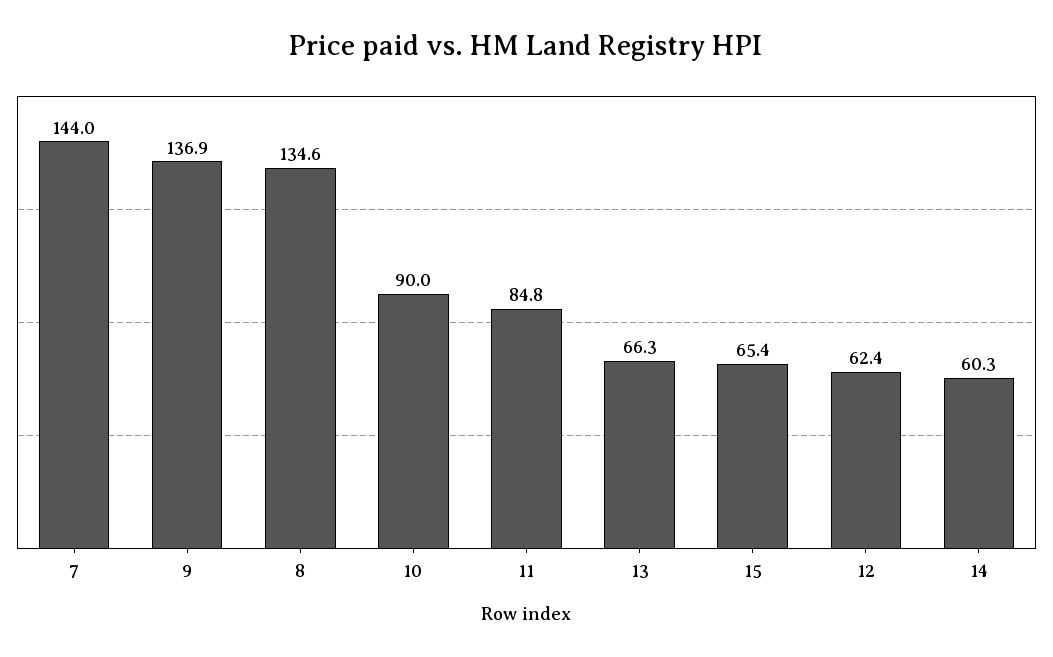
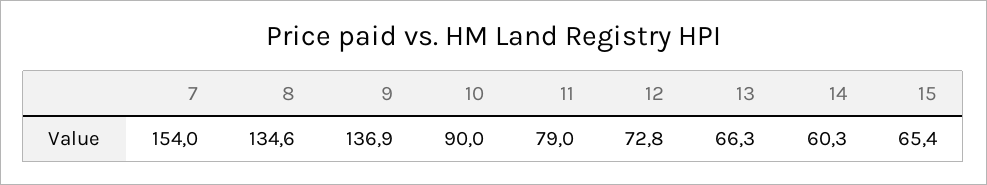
  {
-   "7": 144,
+   "7": 154,
    "9": 136.9,
    "8": 134.6,
    "10": 90,
-   "11": 84.8,
+   "11": 79,
    "13": 66.3,
    "15": 65.4,
-   "12": 62.4,
+   "12": 72.8,
    "14": 60.3
  }

